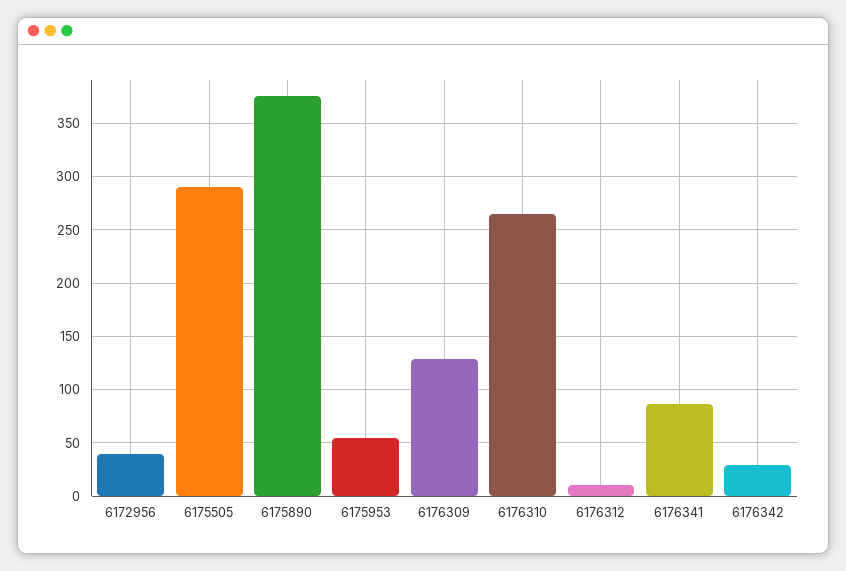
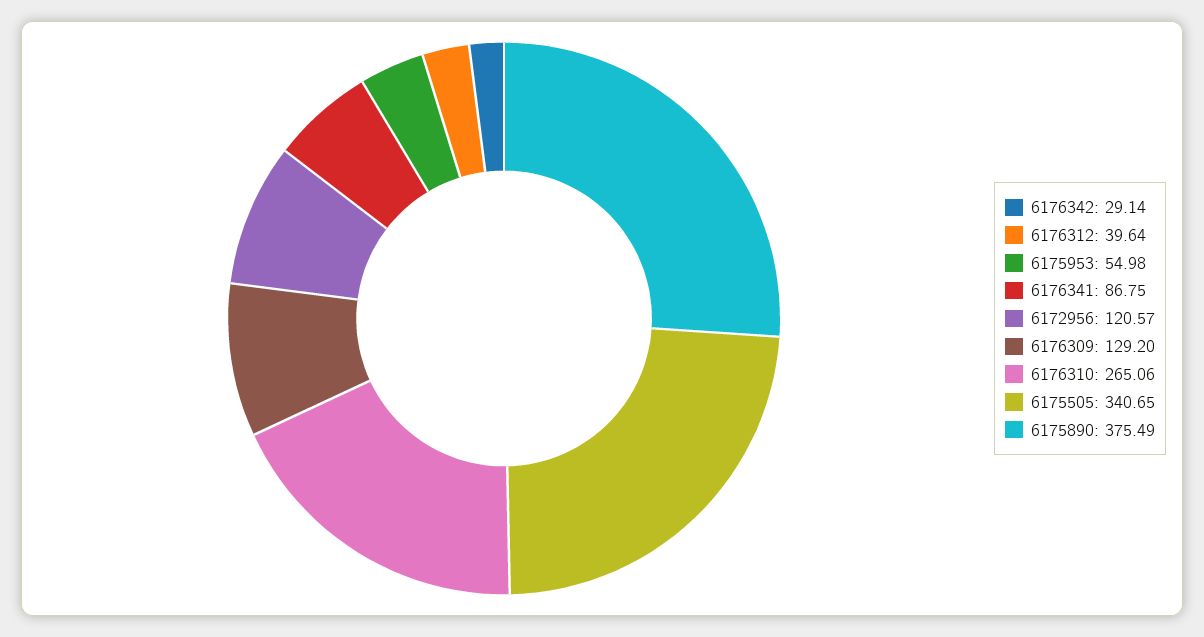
  {
-   "6172956": 40,
+   "6172956": 120.57,
-   "6175505": 290,
+   "6175505": 340.65,
    "6175890": 375.49,
    "6175953": 54.98,
    "6176309": 129.2,
    "6176310": 265.06,
-   "6176312": 10,
+   "6176312": 39.64,
    "6176341": 86.75,
    "6176342": 29.14
  }

